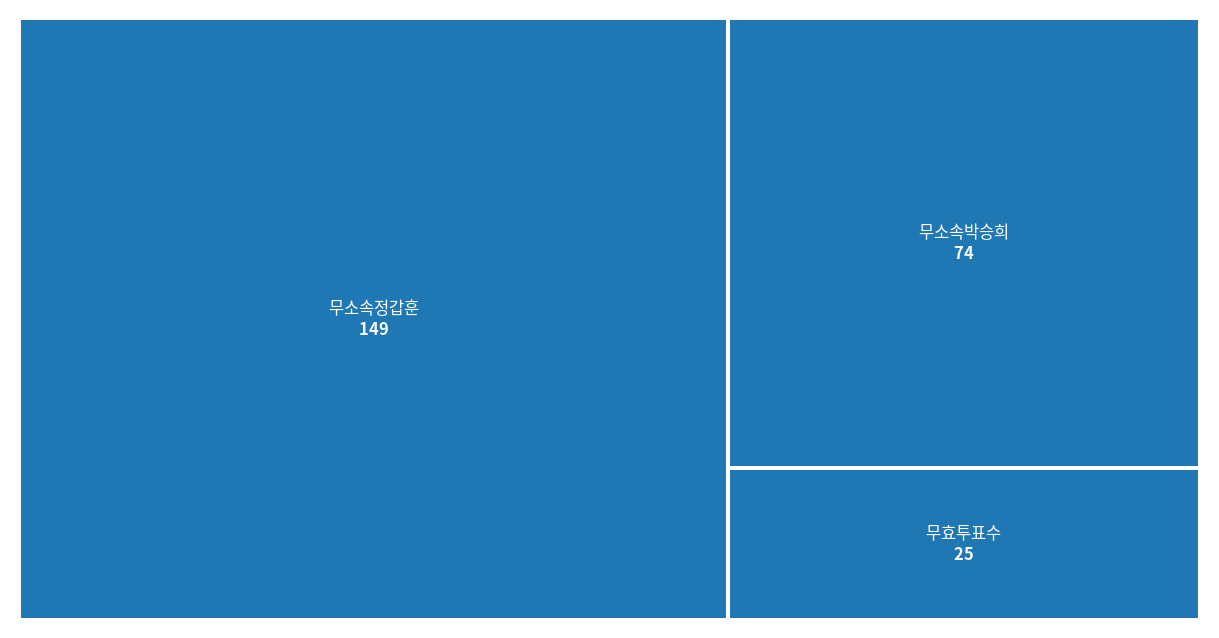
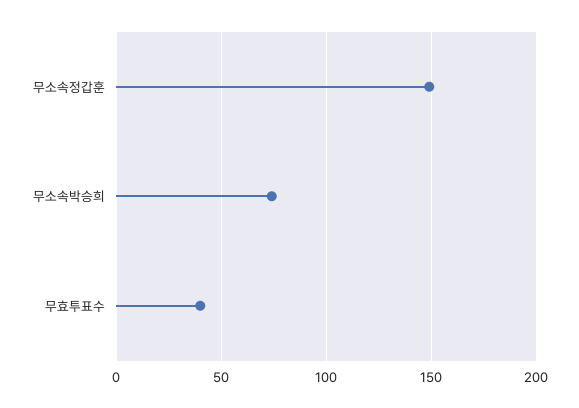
  {
    "무소속정갑훈": 149,
    "무소속박승희": 74,
-   "무효투표수": 25
+   "무효투표수": 40
  }

